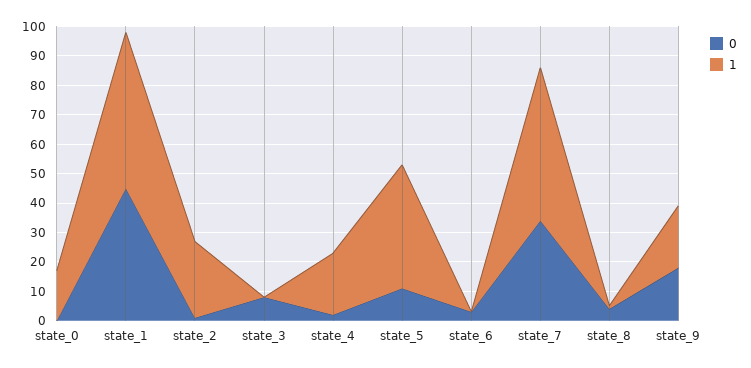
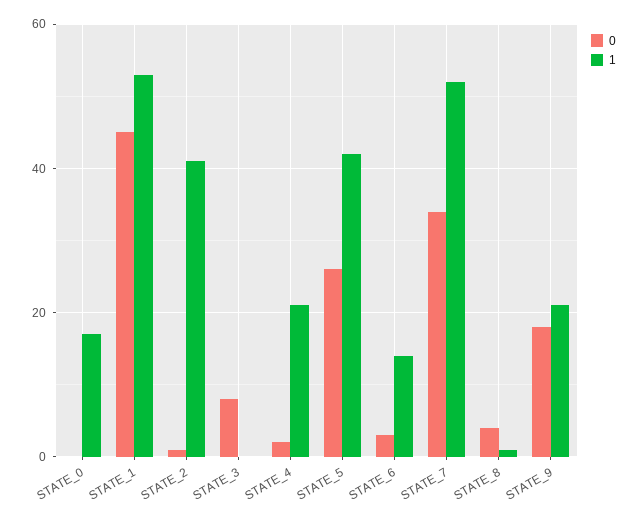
  {
    "0": {
      "state_0": 0,
      "state_1": 45,
      "state_2": 0,
      "state_3": 10,
      "state_4": 0,
-     "state_5": 10,
+     "state_5": 25,
      "state_6": 5,
      "state_7": 35,
      "state_8": 5,
      "state_9": 20
    },
    "1": {
      "state_0": 15,
      "state_1": 55,
-     "state_2": 25,
+     "state_2": 40,
      "state_3": 0,
      "state_4": 20,
      "state_5": 40,
-     "state_6": 0,
+     "state_6": 15,
      "state_7": 50,
      "state_8": 0,
      "state_9": 20
    }
  }

